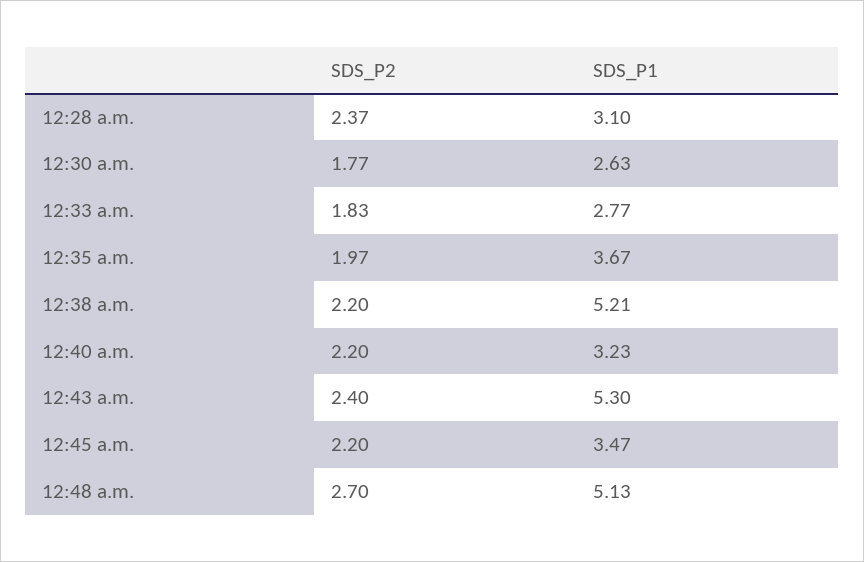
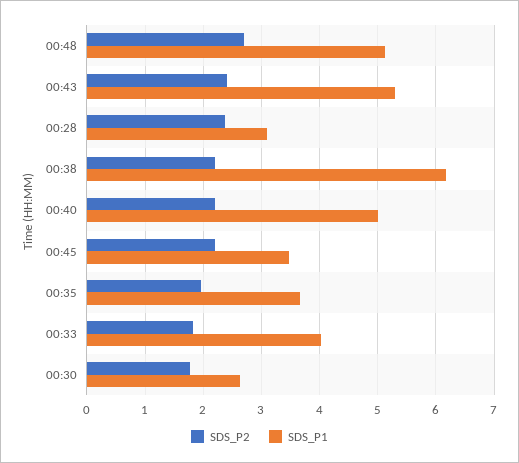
  {
    "SDS_P2": {
      "12:28 a.m.": 2.37,
      "12:30 a.m.": 1.77,
      "12:33 a.m.": 1.83,
      "12:35 a.m.": 1.97,
      "12:38 a.m.": 2.2,
      "12:40 a.m.": 2.2,
      "12:43 a.m.": 2.4,
      "12:45 a.m.": 2.2,
      "12:48 a.m.": 2.7
    },
    "SDS_P1": {
      "12:28 a.m.": 3.1,
      "12:30 a.m.": 2.63,
-     "12:33 a.m.": 2.77,
+     "12:33 a.m.": 4,
      "12:35 a.m.": 3.67,
-     "12:38 a.m.": 5.21,
+     "12:38 a.m.": 6.2,
-     "12:40 a.m.": 3.23,
+     "12:40 a.m.": 5,
      "12:43 a.m.": 5.3,
      "12:45 a.m.": 3.47,
      "12:48 a.m.": 5.13
    }
  }

